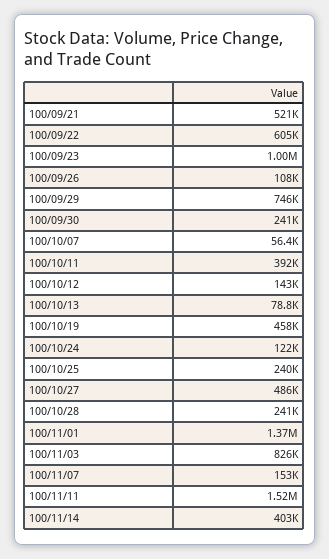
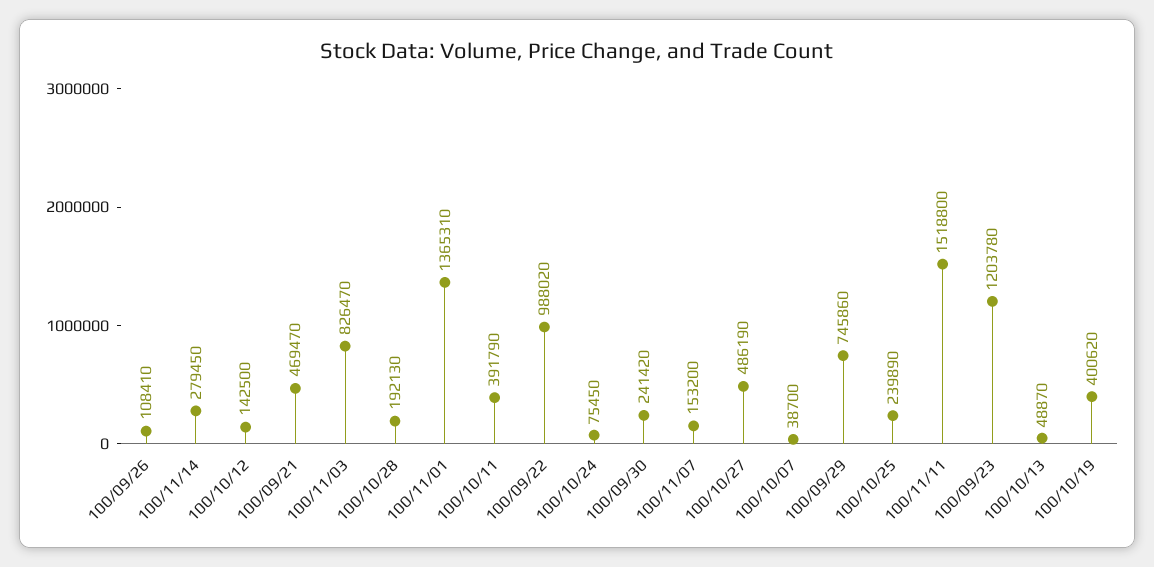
  {
-   "100/09/21": 521000,
+   "100/09/21": 469470,
-   "100/09/22": 605000,
+   "100/09/22": 988020,
-   "100/09/23": 1000000,
+   "100/09/23": 1203780,
    "100/09/26": 108410,
    "100/09/29": 745860,
    "100/09/30": 241420,
-   "100/10/07": 56400,
+   "100/10/07": 38700,
    "100/10/11": 391790,
    "100/10/12": 142500,
-   "100/10/13": 78800,
+   "100/10/13": 48870,
-   "100/10/19": 458000,
+   "100/10/19": 400620,
-   "100/10/24": 122000,
+   "100/10/24": 75450,
    "100/10/25": 239890,
    "100/10/27": 486190,
-   "100/10/28": 241000,
+   "100/10/28": 192130,
    "100/11/01": 1365310,
    "100/11/03": 826470,
    "100/11/07": 153200,
    "100/11/11": 1518800,
-   "100/11/14": 403000
+   "100/11/14": 279450
  }

